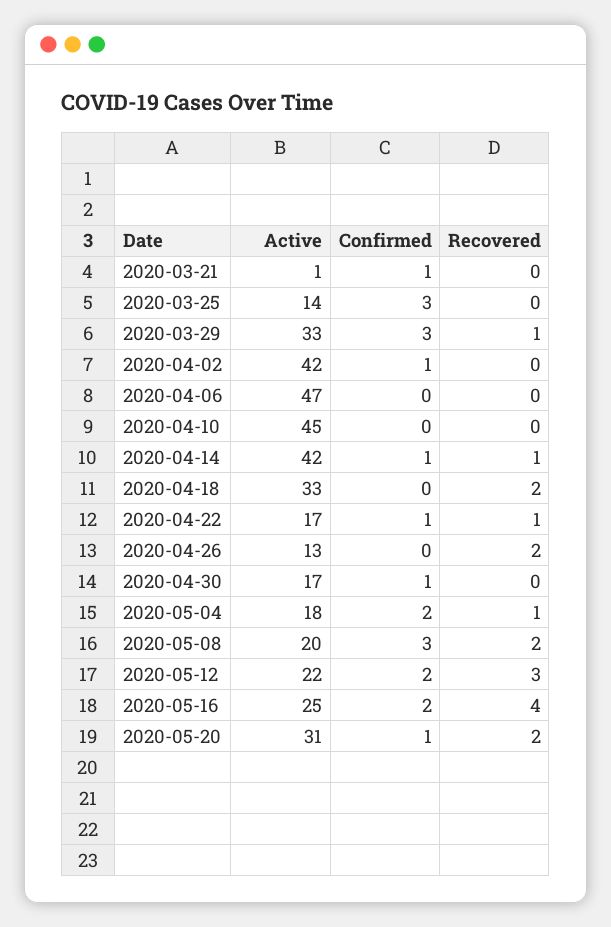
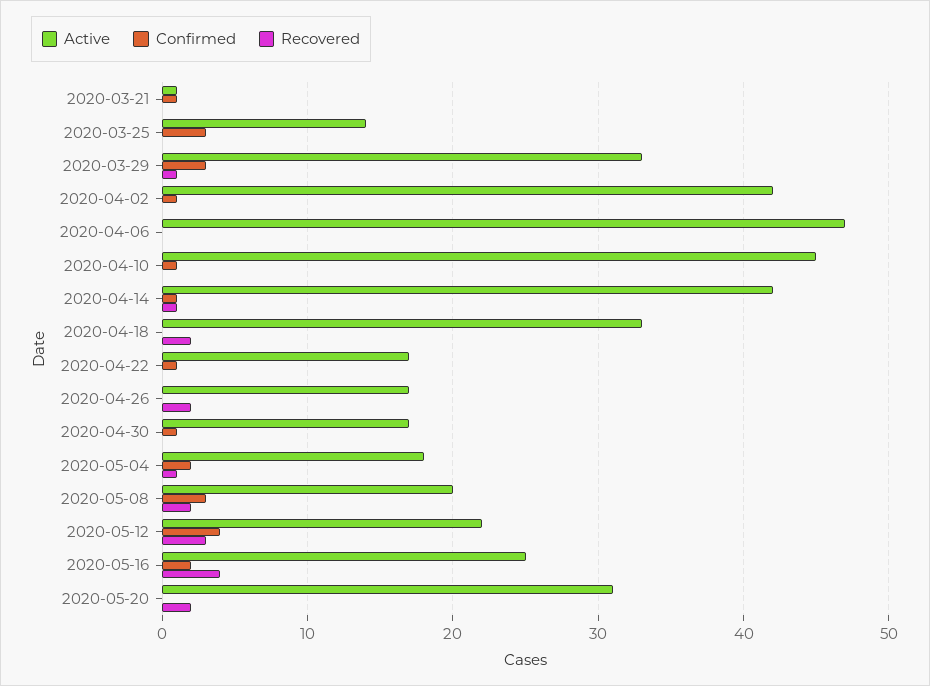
  {
    "Active": {
      "2020-03-21": 1,
      "2020-03-25": 14,
      "2020-03-29": 33,
      "2020-04-02": 42,
      "2020-04-06": 47,
      "2020-04-10": 45,
      "2020-04-14": 42,
      "2020-04-18": 33,
      "2020-04-22": 17,
-     "2020-04-26": 13,
+     "2020-04-26": 17,
      "2020-04-30": 17,
      "2020-05-04": 18,
      "2020-05-08": 20,
      "2020-05-12": 22,
      "2020-05-16": 25,
      "2020-05-20": 31
    },
    "Confirmed": {
      "2020-03-21": 1,
      "2020-03-25": 3,
      "2020-03-29": 3,
      "2020-04-02": 1,
      "2020-04-06": 0,
-     "2020-04-10": 0,
+     "2020-04-10": 1,
      "2020-04-14": 1,
      "2020-04-18": 0,
      "2020-04-22": 1,
      "2020-04-26": 0,
      "2020-04-30": 1,
      "2020-05-04": 2,
      "2020-05-08": 3,
-     "2020-05-12": 2,
+     "2020-05-12": 4,
      "2020-05-16": 2,
-     "2020-05-20": 1
+     "2020-05-20": 0
    },
    "Recovered": {
      "2020-03-21": 0,
      "2020-03-25": 0,
      "2020-03-29": 1,
      "2020-04-02": 0,
      "2020-04-06": 0,
      "2020-04-10": 0,
      "2020-04-14": 1,
      "2020-04-18": 2,
-     "2020-04-22": 1,
+     "2020-04-22": 0,
      "2020-04-26": 2,
      "2020-04-30": 0,
      "2020-05-04": 1,
      "2020-05-08": 2,
      "2020-05-12": 3,
      "2020-05-16": 4,
      "2020-05-20": 2
    }
  }

